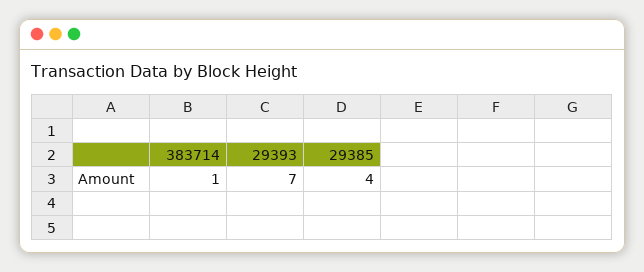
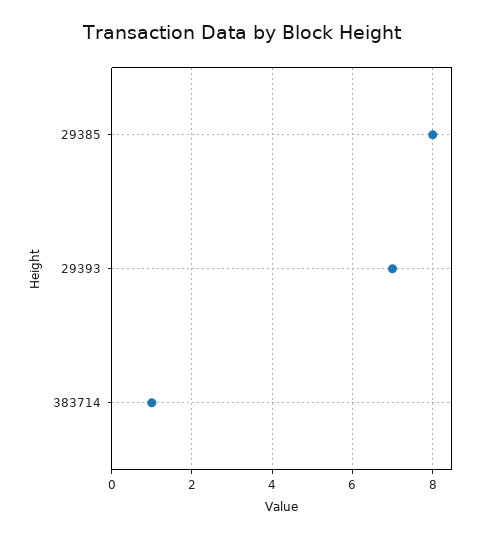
  {
    "383714": 1,
    "29393": 7,
-   "29385": 4
+   "29385": 8
  }

